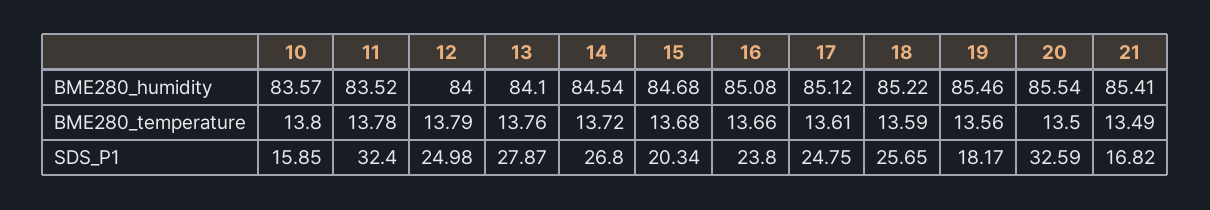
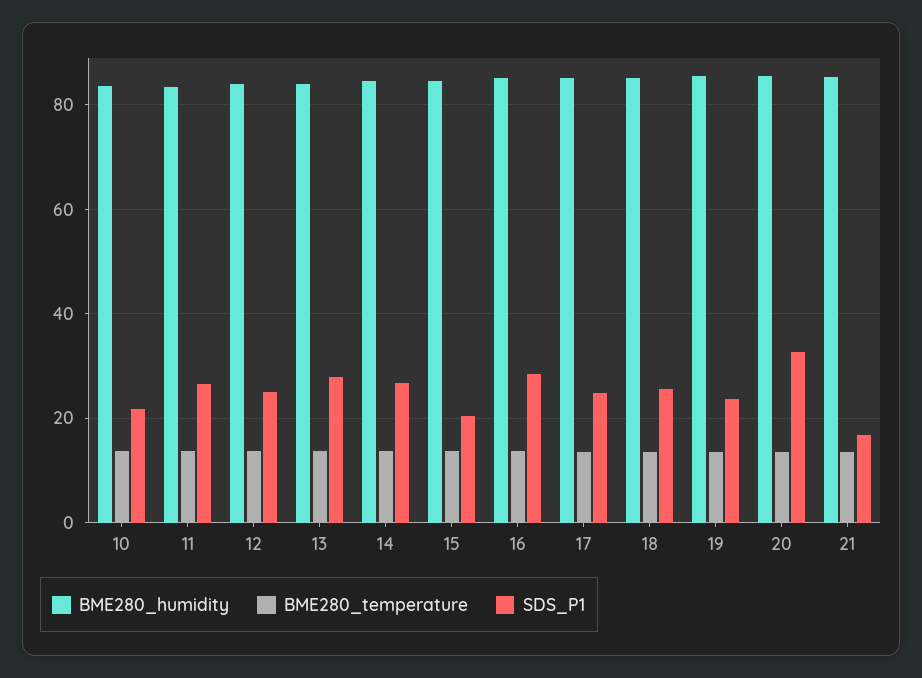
  {
    "BME280_humidity": {
      "10": 83.57,
      "11": 83.52,
      "12": 84,
      "13": 84.1,
      "14": 84.54,
      "15": 84.68,
      "16": 85.08,
      "17": 85.12,
      "18": 85.22,
      "19": 85.46,
      "20": 85.54,
      "21": 85.41
    },
    "BME280_temperature": {
      "10": 13.8,
      "11": 13.78,
      "12": 13.79,
      "13": 13.76,
      "14": 13.72,
      "15": 13.68,
      "16": 13.66,
      "17": 13.61,
      "18": 13.59,
      "19": 13.56,
      "20": 13.5,
      "21": 13.49
    },
    "SDS_P1": {
-     "10": 15.85,
+     "10": 22,
-     "11": 32.4,
+     "11": 26,
      "12": 24.98,
      "13": 27.87,
      "14": 26.8,
      "15": 20.34,
-     "16": 23.8,
+     "16": 28,
      "17": 24.75,
      "18": 25.65,
-     "19": 18.17,
+     "19": 24,
      "20": 32.59,
      "21": 16.82
    }
  }

